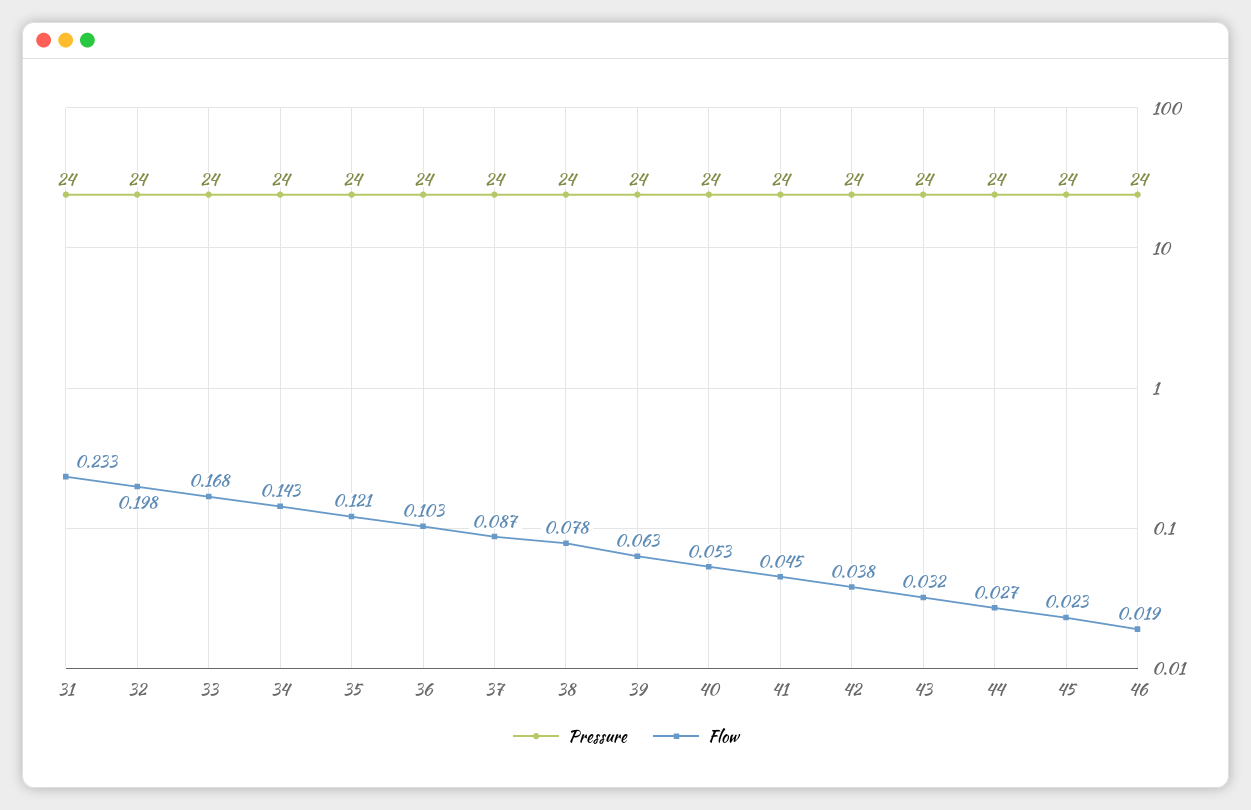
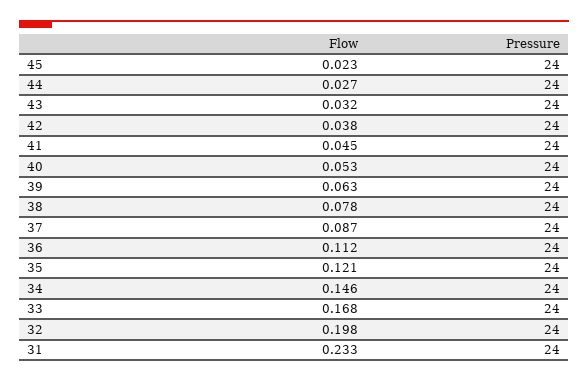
  {
    "Pressure": {
      "31": 24,
      "32": 24,
      "33": 24,
      "34": 24,
      "35": 24,
      "36": 24,
      "37": 24,
      "38": 24,
      "39": 24,
      "40": 24,
      "41": 24,
      "42": 24,
      "43": 24,
      "44": 24,
-     "45": 24,
+     "45": 24
-     "46": 24
    },
    "Flow": {
      "31": 0.233,
      "32": 0.198,
      "33": 0.168,
-     "34": 0.143,
+     "34": 0.146,
      "35": 0.121,
-     "36": 0.103,
+     "36": 0.112,
      "37": 0.087,
      "38": 0.078,
      "39": 0.063,
      "40": 0.053,
      "41": 0.045,
      "42": 0.038,
      "43": 0.032,
      "44": 0.027,
-     "45": 0.023,
+     "45": 0.023
-     "46": 0.019
    }
  }

